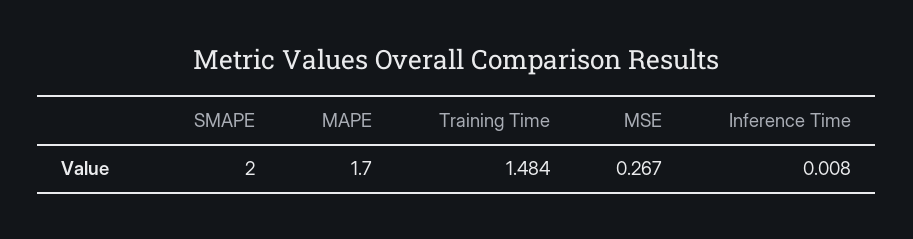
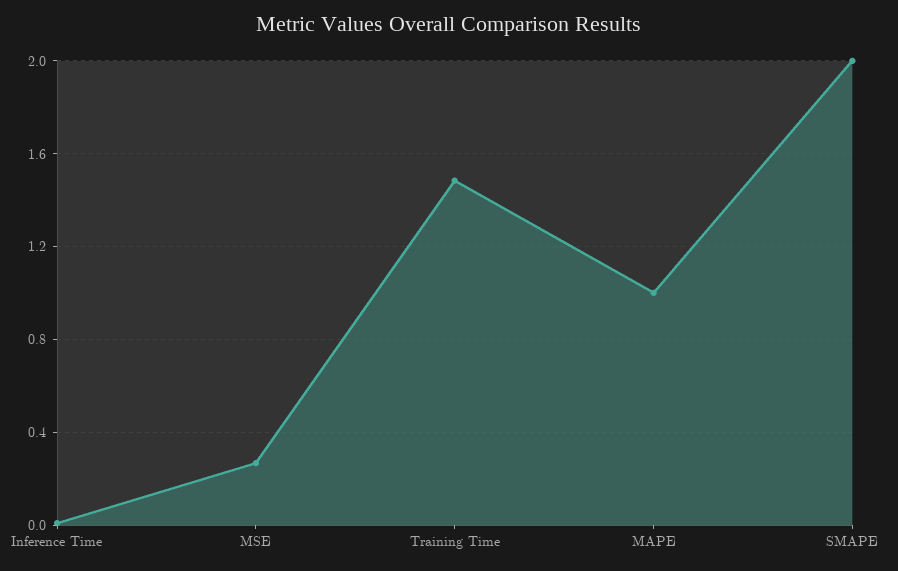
  {
    "SMAPE": 2,
-   "MAPE": 1.7,
+   "MAPE": 1,
    "Training Time": 1.484,
    "MSE": 0.267,
    "Inference Time": 0.008
  }

